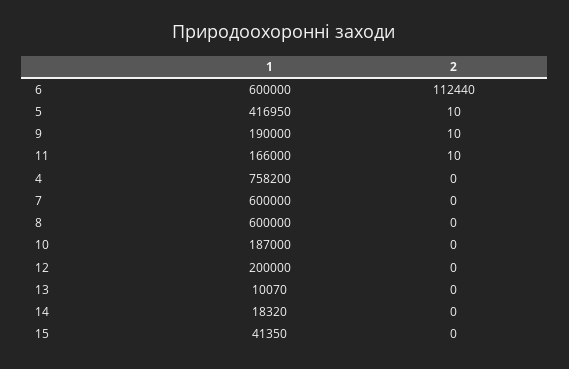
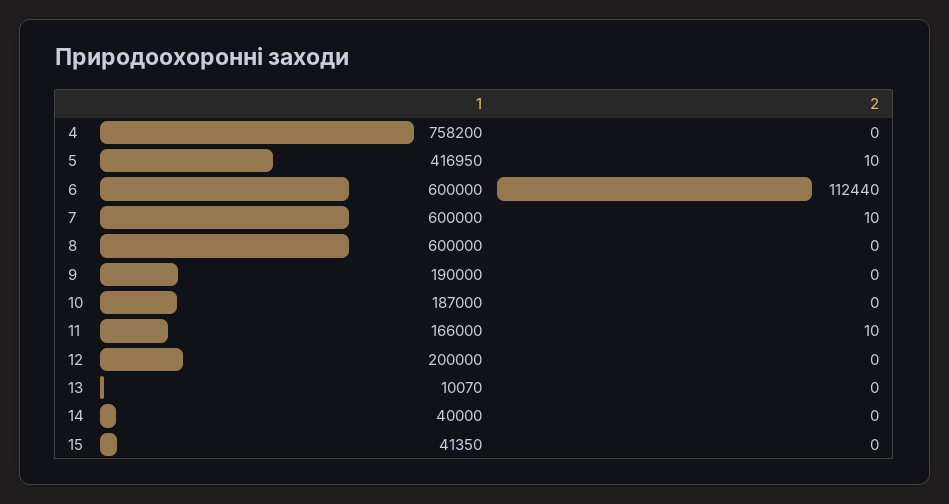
  {
    "1": {
      "6": 600000,
      "5": 416950,
      "9": 190000,
      "11": 166000,
      "4": 758200,
      "7": 600000,
      "8": 600000,
      "10": 187000,
      "12": 200000,
      "13": 10070,
-     "14": 18320,
+     "14": 40000,
      "15": 41350
    },
    "2": {
      "6": 112440,
      "5": 10,
-     "9": 10,
+     "9": 0,
      "11": 10,
      "4": 0,
-     "7": 0,
+     "7": 10,
      "8": 0,
      "10": 0,
      "12": 0,
      "13": 0,
      "14": 0,
      "15": 0
    }
  }

